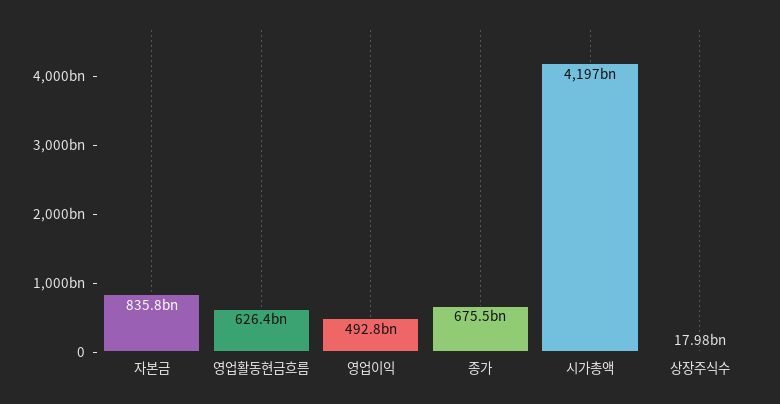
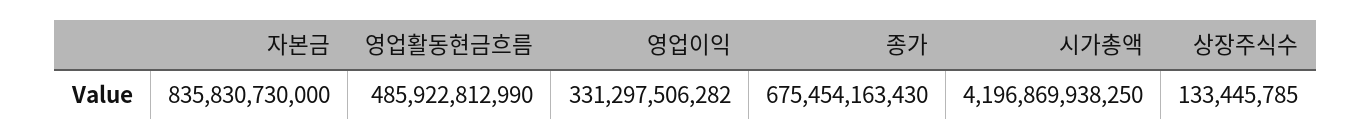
  {
    "자본금": 835830730000,
-   "영업활동현금흐름": 626400000000,
+   "영업활동현금흐름": 485922812990,
-   "영업이익": 492800000000,
+   "영업이익": 331297506282,
    "종가": 675454163430,
    "시가총액": 4196869938250,
-   "상장주식수": 17980000000
+   "상장주식수": 133445785
  }

